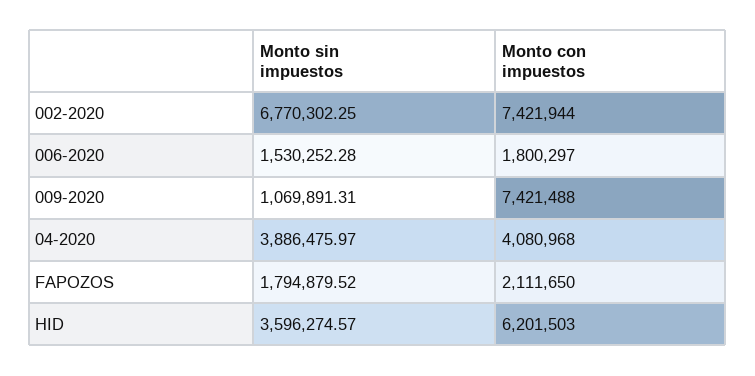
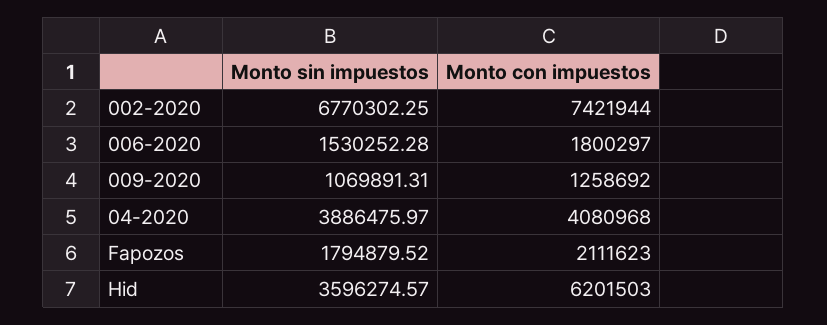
  {
    "Monto sin impuestos": {
      "002-2020": 6770302.25,
      "006-2020": 1530252.28,
      "009-2020": 1069891.31,
      "04-2020": 3886475.97,
      "FAPOZOS": 1794879.52,
      "HID": 3596274.57
    },
    "Monto con impuestos": {
      "002-2020": 7421944,
      "006-2020": 1800297,
-     "009-2020": 7421488,
+     "009-2020": 1258692,
      "04-2020": 4080968,
-     "FAPOZOS": 2111650,
+     "FAPOZOS": 2111623,
      "HID": 6201503
    }
  }

